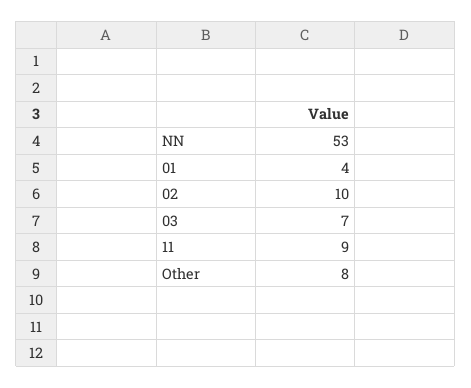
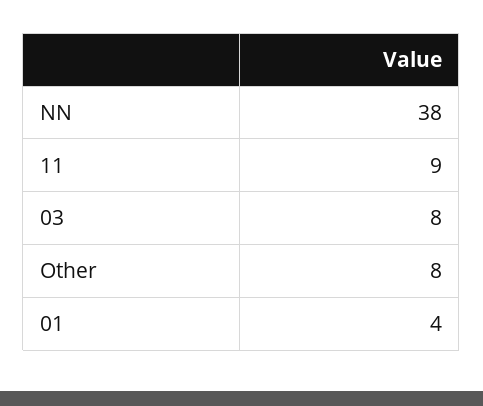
  {
-   "NN": 53,
+   "NN": 38,
    "01": 4,
-   "02": 10,
-   "03": 7,
+   "03": 8,
    "11": 9,
    "Other": 8
  }

